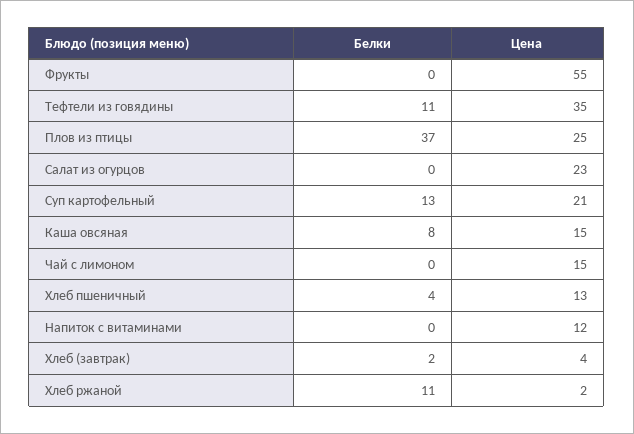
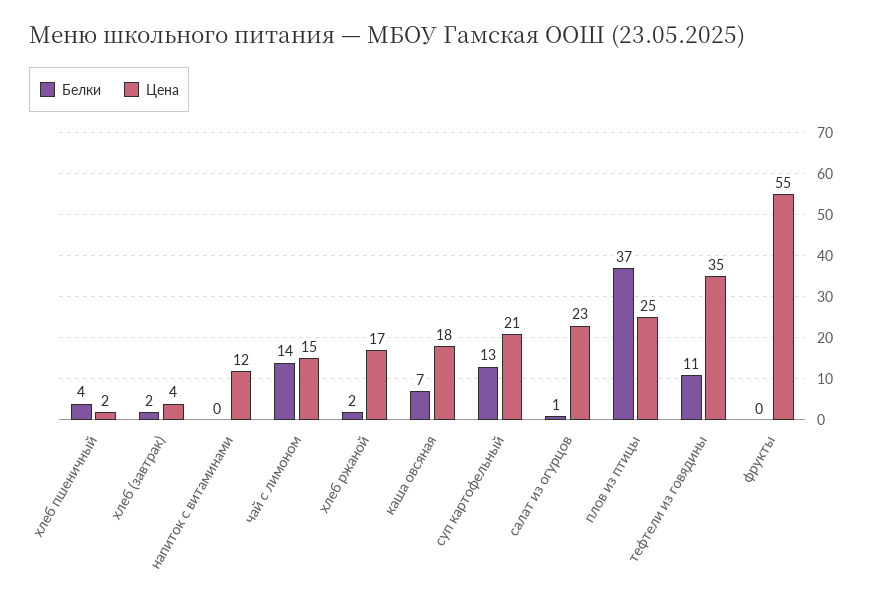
  {
    "Белки": {
      "Фрукты": 0,
      "Тефтели из говядины": 11,
      "Плов из птицы": 37,
-     "Салат из огурцов": 0,
+     "Салат из огурцов": 1,
      "Суп картофельный": 13,
-     "Каша овсяная": 8,
+     "Каша овсяная": 7,
-     "Чай с лимоном": 0,
+     "Чай с лимоном": 14,
      "Хлеб пшеничный": 4,
      "Напиток с витаминами": 0,
      "Хлеб (завтрак)": 2,
-     "Хлеб ржаной": 11
+     "Хлеб ржаной": 2
    },
    "Цена": {
      "Фрукты": 55,
      "Тефтели из говядины": 35,
      "Плов из птицы": 25,
      "Салат из огурцов": 23,
      "Суп картофельный": 21,
-     "Каша овсяная": 15,
+     "Каша овсяная": 18,
      "Чай с лимоном": 15,
-     "Хлеб пшеничный": 13,
+     "Хлеб пшеничный": 2,
      "Напиток с витаминами": 12,
      "Хлеб (завтрак)": 4,
-     "Хлеб ржаной": 2
+     "Хлеб ржаной": 17
    }
  }

